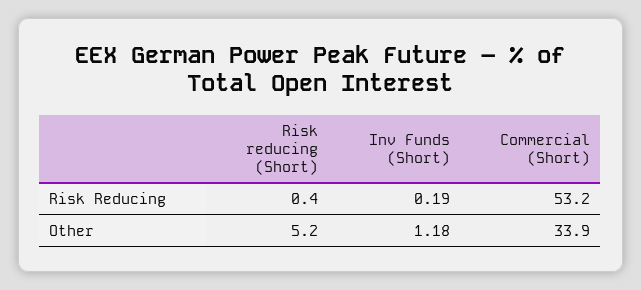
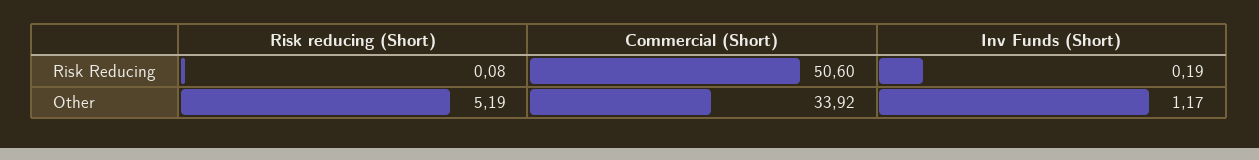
  {
    "Risk reducing (Short)": {
-     "Risk Reducing": 0.4,
+     "Risk Reducing": 0.08,
      "Other": 5.19
    },
    "Inv Funds (Short)": {
      "Risk Reducing": 0.19,
-     "Other": 1.18
+     "Other": 1.17
    },
    "Commercial (Short)": {
-     "Risk Reducing": 53.2,
+     "Risk Reducing": 50.6,
      "Other": 33.92
    }
  }

